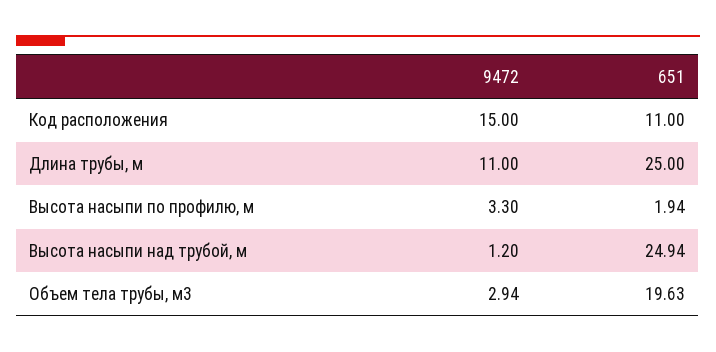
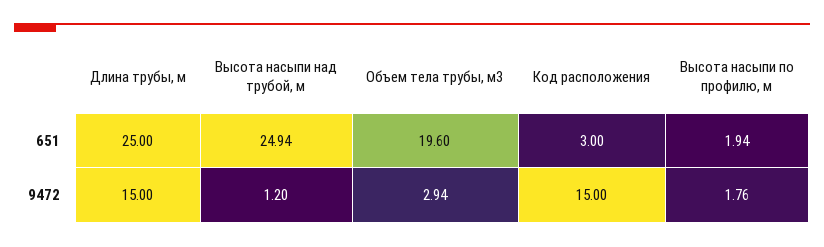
  {
    "9472": {
      "Код расположения": 15,
-     "Длина трубы, м": 11,
+     "Длина трубы, м": 15,
-     "Высота насыпи по профилю, м": 3.3,
+     "Высота насыпи по профилю, м": 1.76,
      "Высота насыпи над трубой, м": 1.2,
      "Объем тела трубы, м3": 2.94
    },
    "651": {
-     "Код расположения": 11,
+     "Код расположения": 3,
      "Длина трубы, м": 25,
      "Высота насыпи по профилю, м": 1.94,
      "Высота насыпи над трубой, м": 24.94,
-     "Объем тела трубы, м3": 19.63
+     "Объем тела трубы, м3": 19.6
    }
  }

